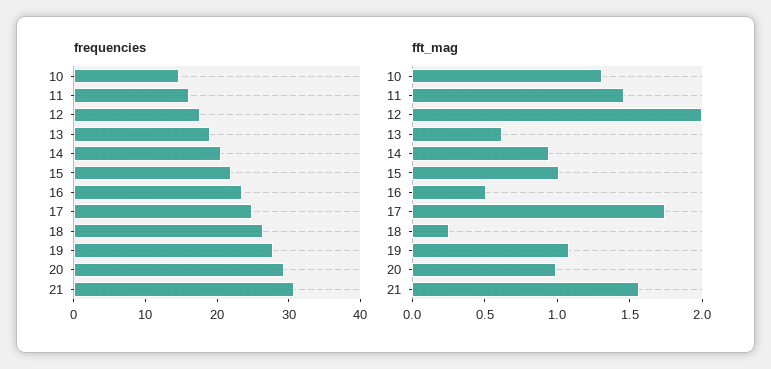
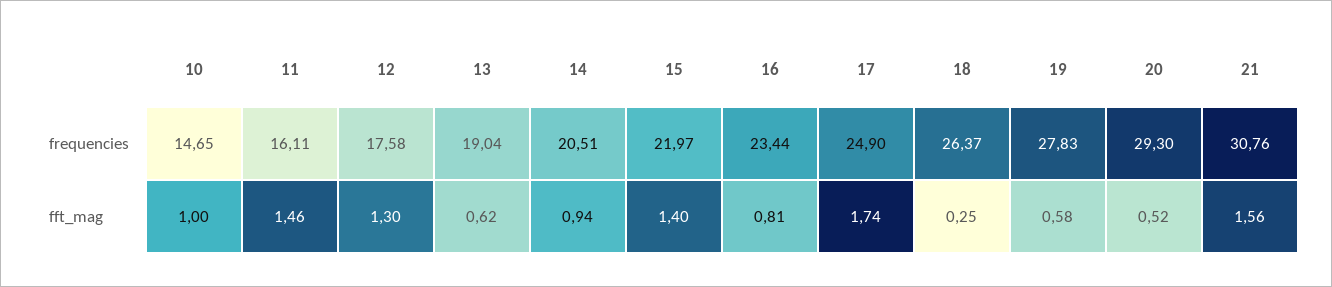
  {
    "frequencies": {
      "10": 14.65,
      "11": 16.11,
      "12": 17.58,
      "13": 19.04,
      "14": 20.51,
      "15": 21.97,
      "16": 23.44,
      "17": 24.9,
      "18": 26.37,
      "19": 27.83,
      "20": 29.3,
      "21": 30.76
    },
    "fft_mag": {
-     "10": 1.3,
+     "10": 1,
      "11": 1.46,
-     "12": 2,
+     "12": 1.3,
      "13": 0.62,
      "14": 0.94,
-     "15": 1,
+     "15": 1.4,
-     "16": 0.5,
+     "16": 0.81,
      "17": 1.74,
      "18": 0.25,
-     "19": 1.1,
+     "19": 0.58,
-     "20": 1,
+     "20": 0.52,
      "21": 1.56
    }
  }

